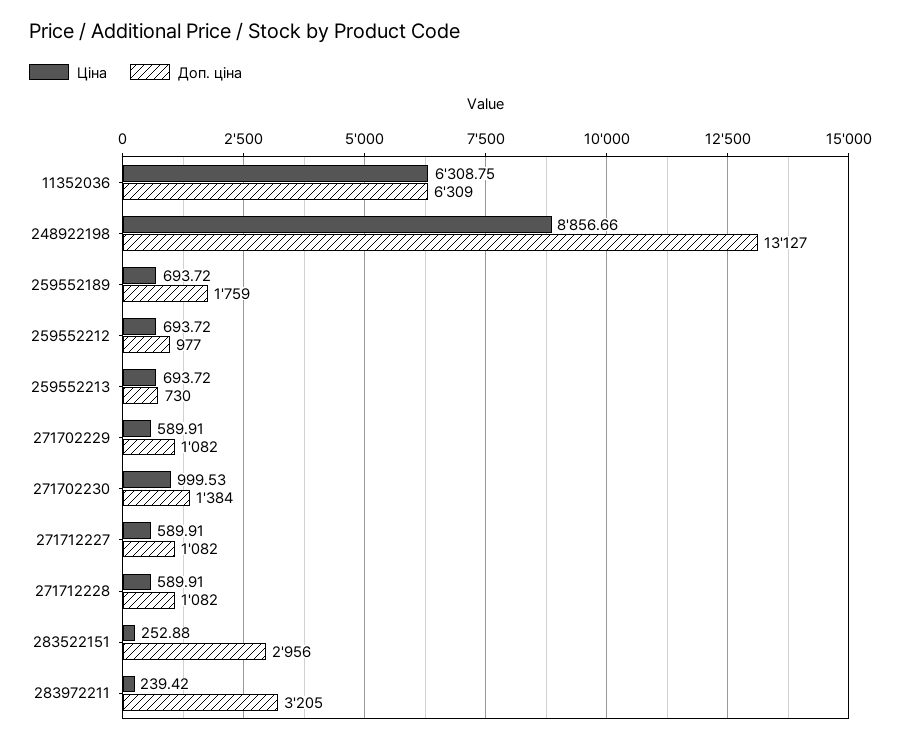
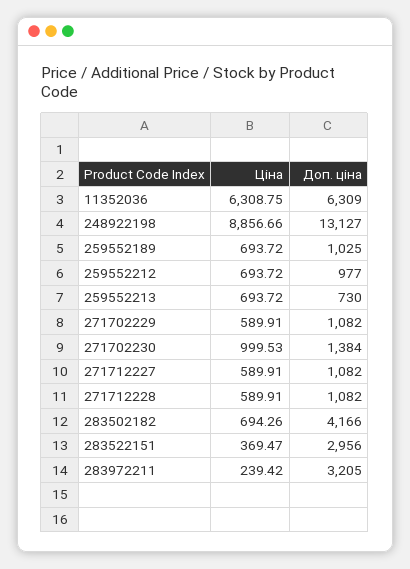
  {
    "Ціна": {
      "11352036": 6308.75,
      "248922198": 8856.66,
      "259552189": 693.72,
      "259552212": 693.72,
      "259552213": 693.72,
      "271702229": 589.91,
      "271702230": 999.53,
      "271712227": 589.91,
      "271712228": 589.91,
-     "283522151": 252.88,
+     "283522151": 369.47,
-     "283972211": 239.42
+     "283972211": 239.42,
+     "283502182": 694.26
    },
    "Доп. ціна": {
      "11352036": 6309,
      "248922198": 13127,
-     "259552189": 1759,
+     "259552189": 1025,
      "259552212": 977,
      "259552213": 730,
      "271702229": 1082,
      "271702230": 1384,
      "271712227": 1082,
      "271712228": 1082,
      "283522151": 2956,
-     "283972211": 3205
+     "283972211": 3205,
+     "283502182": 4166
    }
  }

